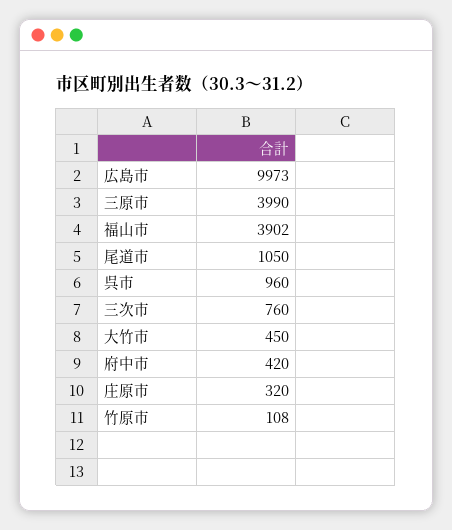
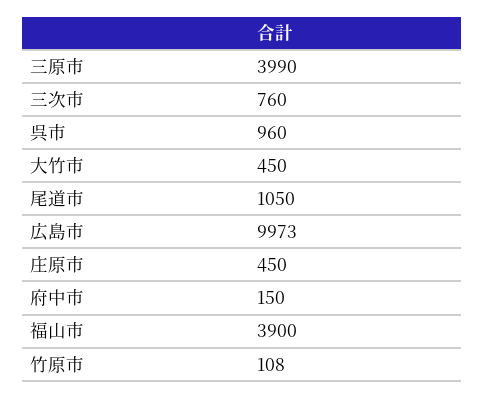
  {
    "広島市": 9973,
    "三原市": 3990,
-   "福山市": 3902,
+   "福山市": 3900,
    "尾道市": 1050,
    "呉市": 960,
    "三次市": 760,
    "大竹市": 450,
-   "府中市": 420,
+   "府中市": 150,
-   "庄原市": 320,
+   "庄原市": 450,
    "竹原市": 108
  }

